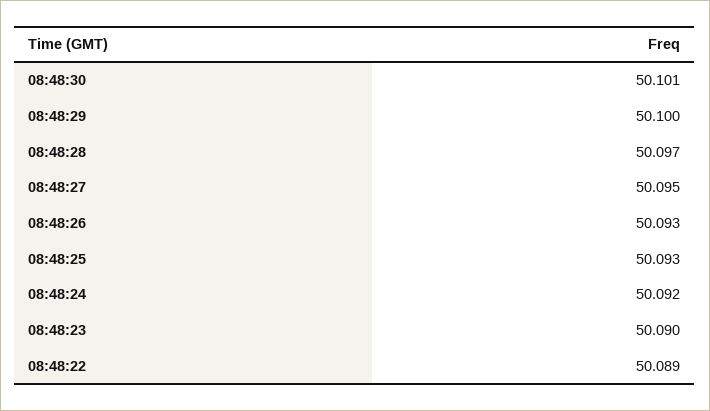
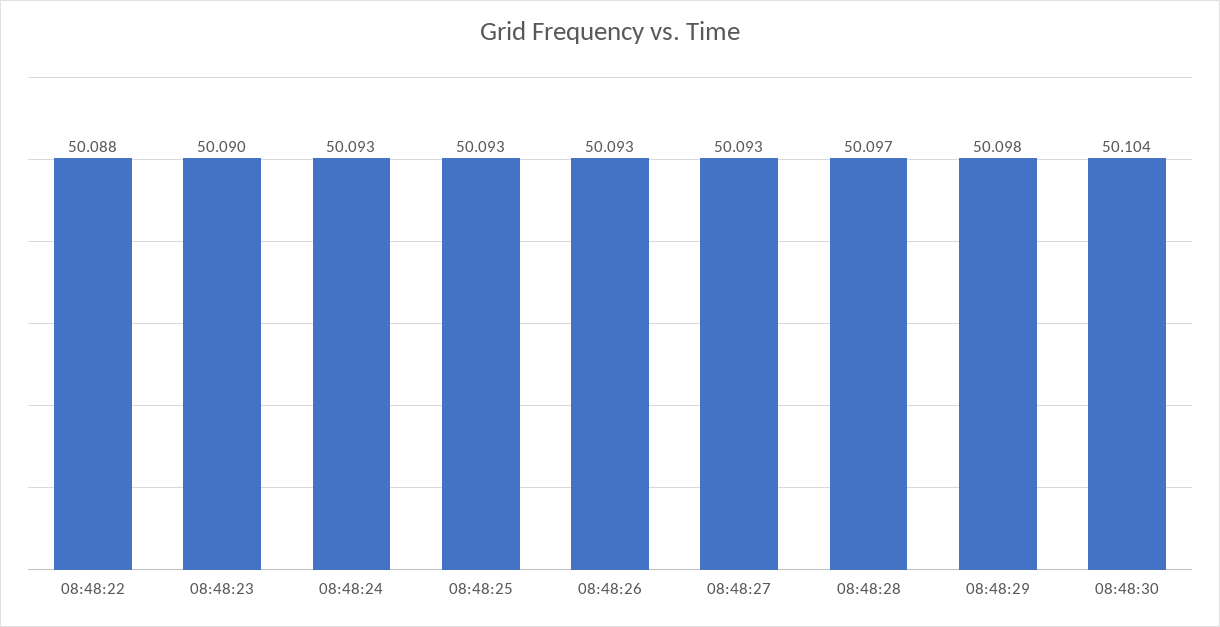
  {
-   "08:48:30": 50.101,
+   "08:48:30": 50.104,
-   "08:48:29": 50.1,
+   "08:48:29": 50.098,
    "08:48:28": 50.097,
-   "08:48:27": 50.095,
+   "08:48:27": 50.093,
    "08:48:26": 50.093,
    "08:48:25": 50.093,
-   "08:48:24": 50.092,
+   "08:48:24": 50.093,
    "08:48:23": 50.09,
-   "08:48:22": 50.089
+   "08:48:22": 50.088
  }

